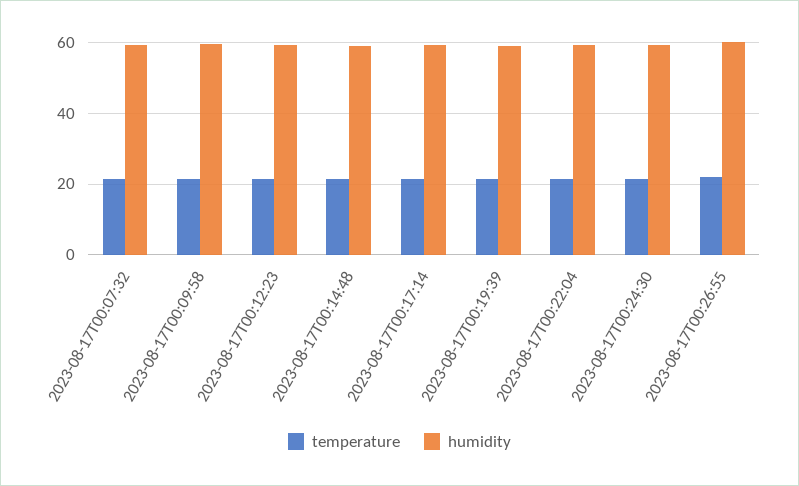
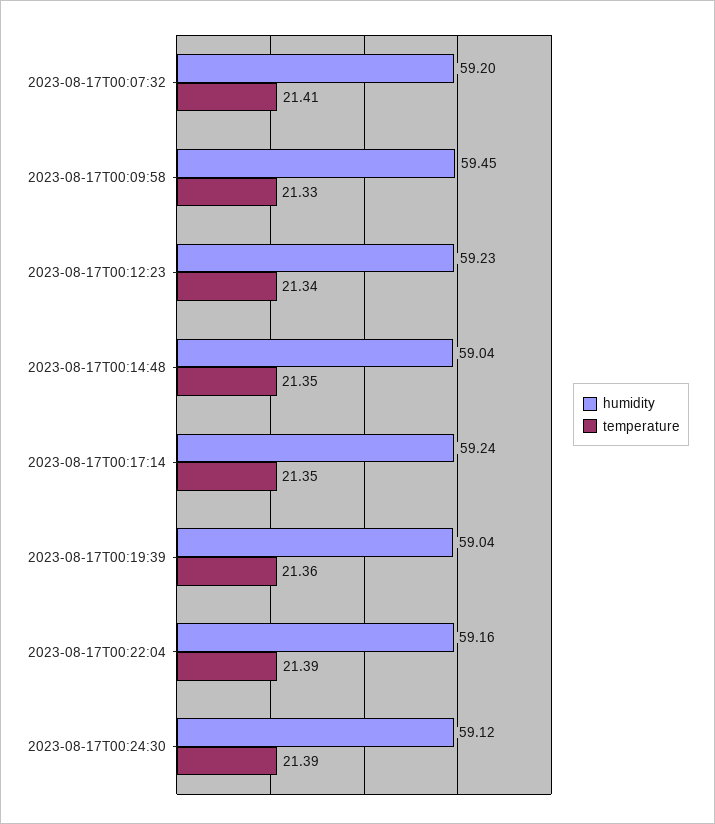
  {
    "temperature": {
      "2023-08-17T00:07:32": 21.41,
      "2023-08-17T00:09:58": 21.33,
      "2023-08-17T00:12:23": 21.34,
      "2023-08-17T00:14:48": 21.35,
      "2023-08-17T00:17:14": 21.35,
      "2023-08-17T00:19:39": 21.36,
      "2023-08-17T00:22:04": 21.39,
-     "2023-08-17T00:24:30": 21.39,
+     "2023-08-17T00:24:30": 21.39
-     "2023-08-17T00:26:55": 22
    },
    "humidity": {
      "2023-08-17T00:07:32": 59.2,
      "2023-08-17T00:09:58": 59.45,
      "2023-08-17T00:12:23": 59.23,
      "2023-08-17T00:14:48": 59.04,
      "2023-08-17T00:17:14": 59.24,
      "2023-08-17T00:19:39": 59.04,
      "2023-08-17T00:22:04": 59.16,
-     "2023-08-17T00:24:30": 59.12,
+     "2023-08-17T00:24:30": 59.12
-     "2023-08-17T00:26:55": 60
    }
  }

